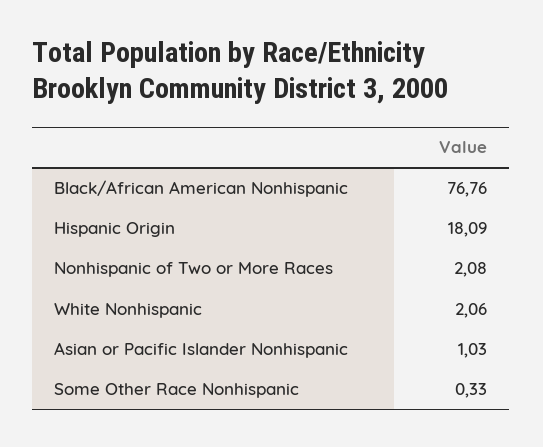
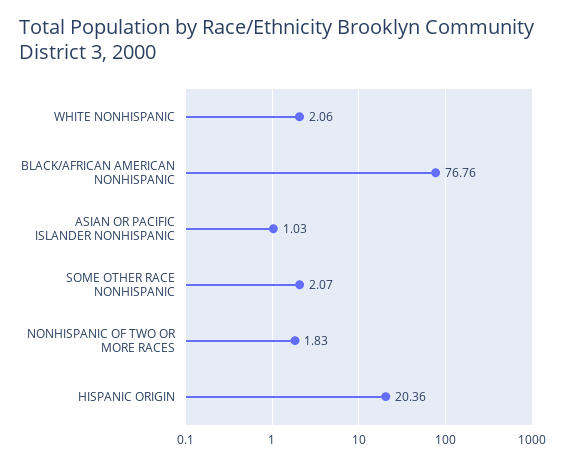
  {
    "Black/African American Nonhispanic": 76.76,
-   "Hispanic Origin": 18.09,
+   "Hispanic Origin": 20.36,
-   "Nonhispanic of Two or More Races": 2.08,
+   "Nonhispanic of Two or More Races": 1.83,
    "White Nonhispanic": 2.06,
    "Asian or Pacific Islander Nonhispanic": 1.03,
-   "Some Other Race Nonhispanic": 0.33
+   "Some Other Race Nonhispanic": 2.07
  }

